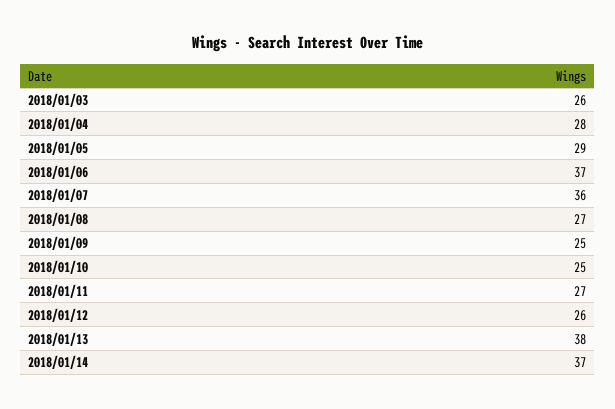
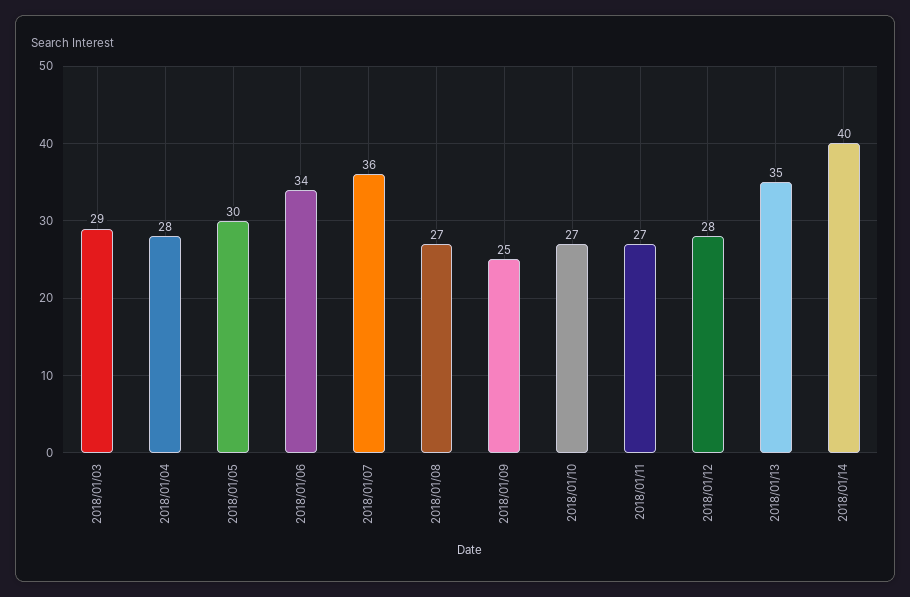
  {
-   "2018/01/03": 26,
+   "2018/01/03": 29,
    "2018/01/04": 28,
-   "2018/01/05": 29,
+   "2018/01/05": 30,
-   "2018/01/06": 37,
+   "2018/01/06": 34,
    "2018/01/07": 36,
    "2018/01/08": 27,
    "2018/01/09": 25,
-   "2018/01/10": 25,
+   "2018/01/10": 27,
    "2018/01/11": 27,
-   "2018/01/12": 26,
+   "2018/01/12": 28,
-   "2018/01/13": 38,
+   "2018/01/13": 35,
-   "2018/01/14": 37
+   "2018/01/14": 40
  }

